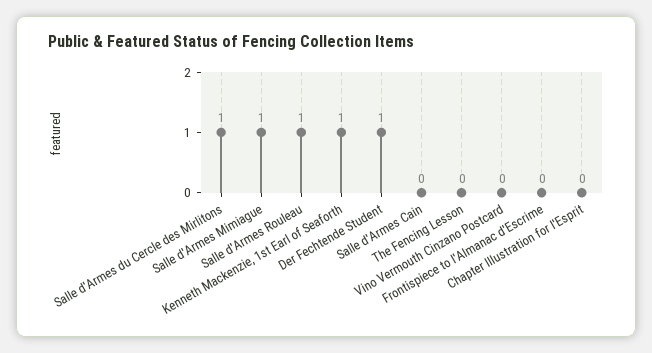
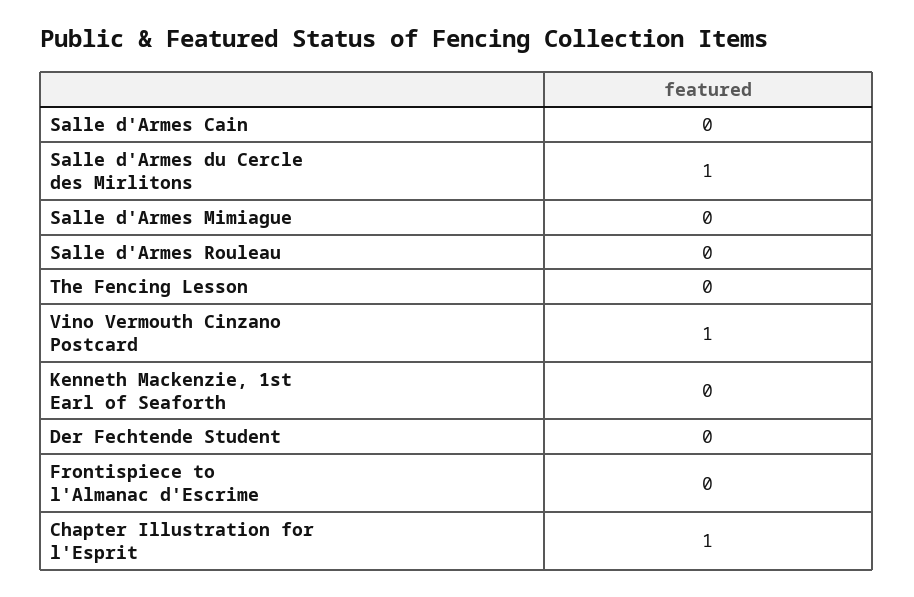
  {
    "Salle d'Armes du Cercle des Mirlitons": 1,
-   "Salle d'Armes Mimiague": 1,
+   "Salle d'Armes Mimiague": 0,
-   "Salle d'Armes Rouleau": 1,
+   "Salle d'Armes Rouleau": 0,
-   "Kenneth Mackenzie, 1st Earl of Seaforth": 1,
+   "Kenneth Mackenzie, 1st Earl of Seaforth": 0,
-   "Der Fechtende Student": 1,
+   "Der Fechtende Student": 0,
    "Salle d'Armes Cain": 0,
    "The Fencing Lesson": 0,
-   "Vino Vermouth Cinzano Postcard": 0,
+   "Vino Vermouth Cinzano Postcard": 1,
    "Frontispiece to l'Almanac d'Escrime": 0,
-   "Chapter Illustration for l'Esprit": 0
+   "Chapter Illustration for l'Esprit": 1
  }

